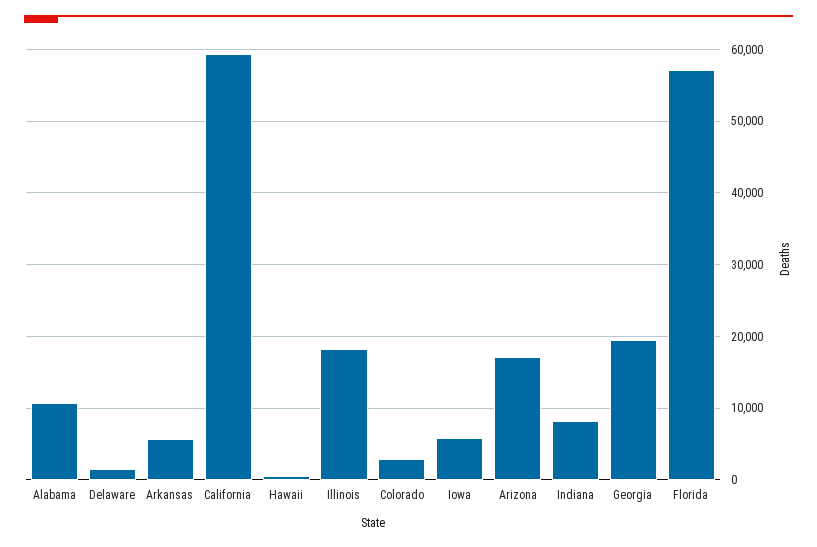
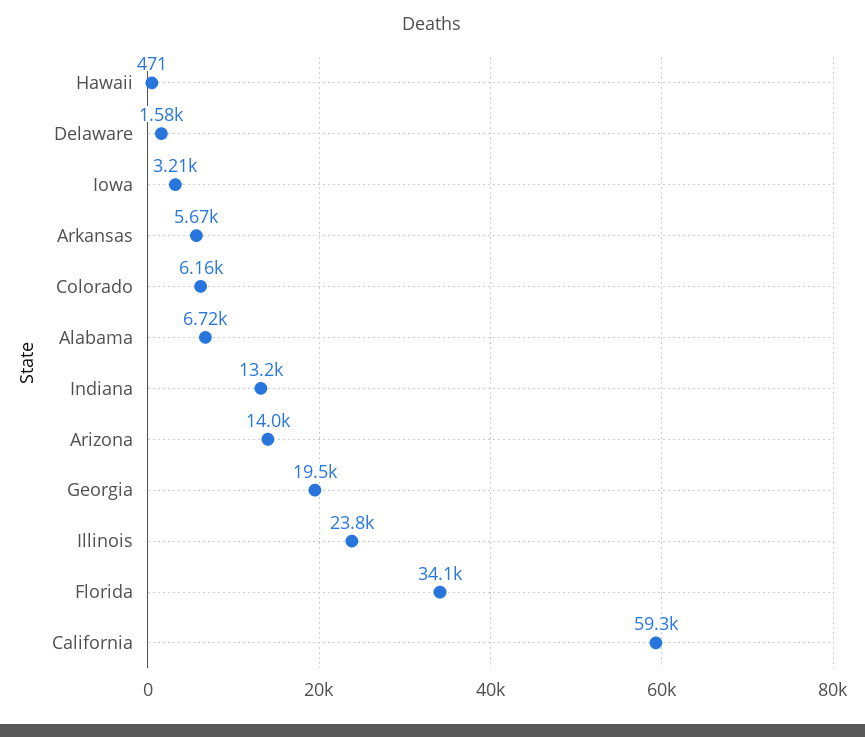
  {
-   "Alabama": 11000,
+   "Alabama": 6720,
    "Delaware": 1580,
    "Arkansas": 5670,
    "California": 59300,
    "Hawaii": 471,
-   "Illinois": 18000,
+   "Illinois": 23800,
-   "Colorado": 3000,
+   "Colorado": 6160,
-   "Iowa": 6000,
+   "Iowa": 3210,
-   "Arizona": 17000,
+   "Arizona": 14000,
-   "Indiana": 8000,
+   "Indiana": 13200,
    "Georgia": 19500,
-   "Florida": 57000
+   "Florida": 34100
  }

